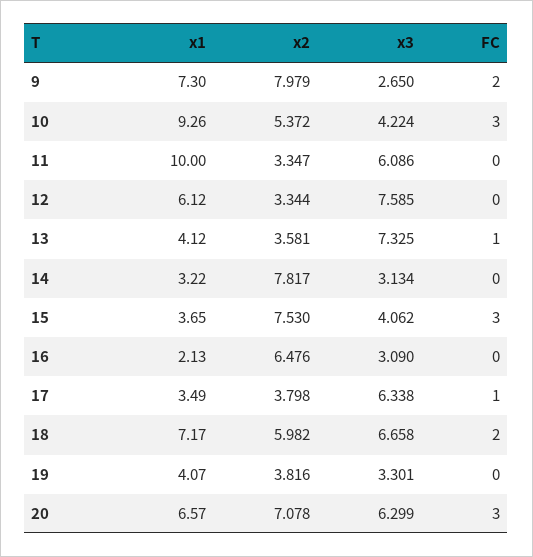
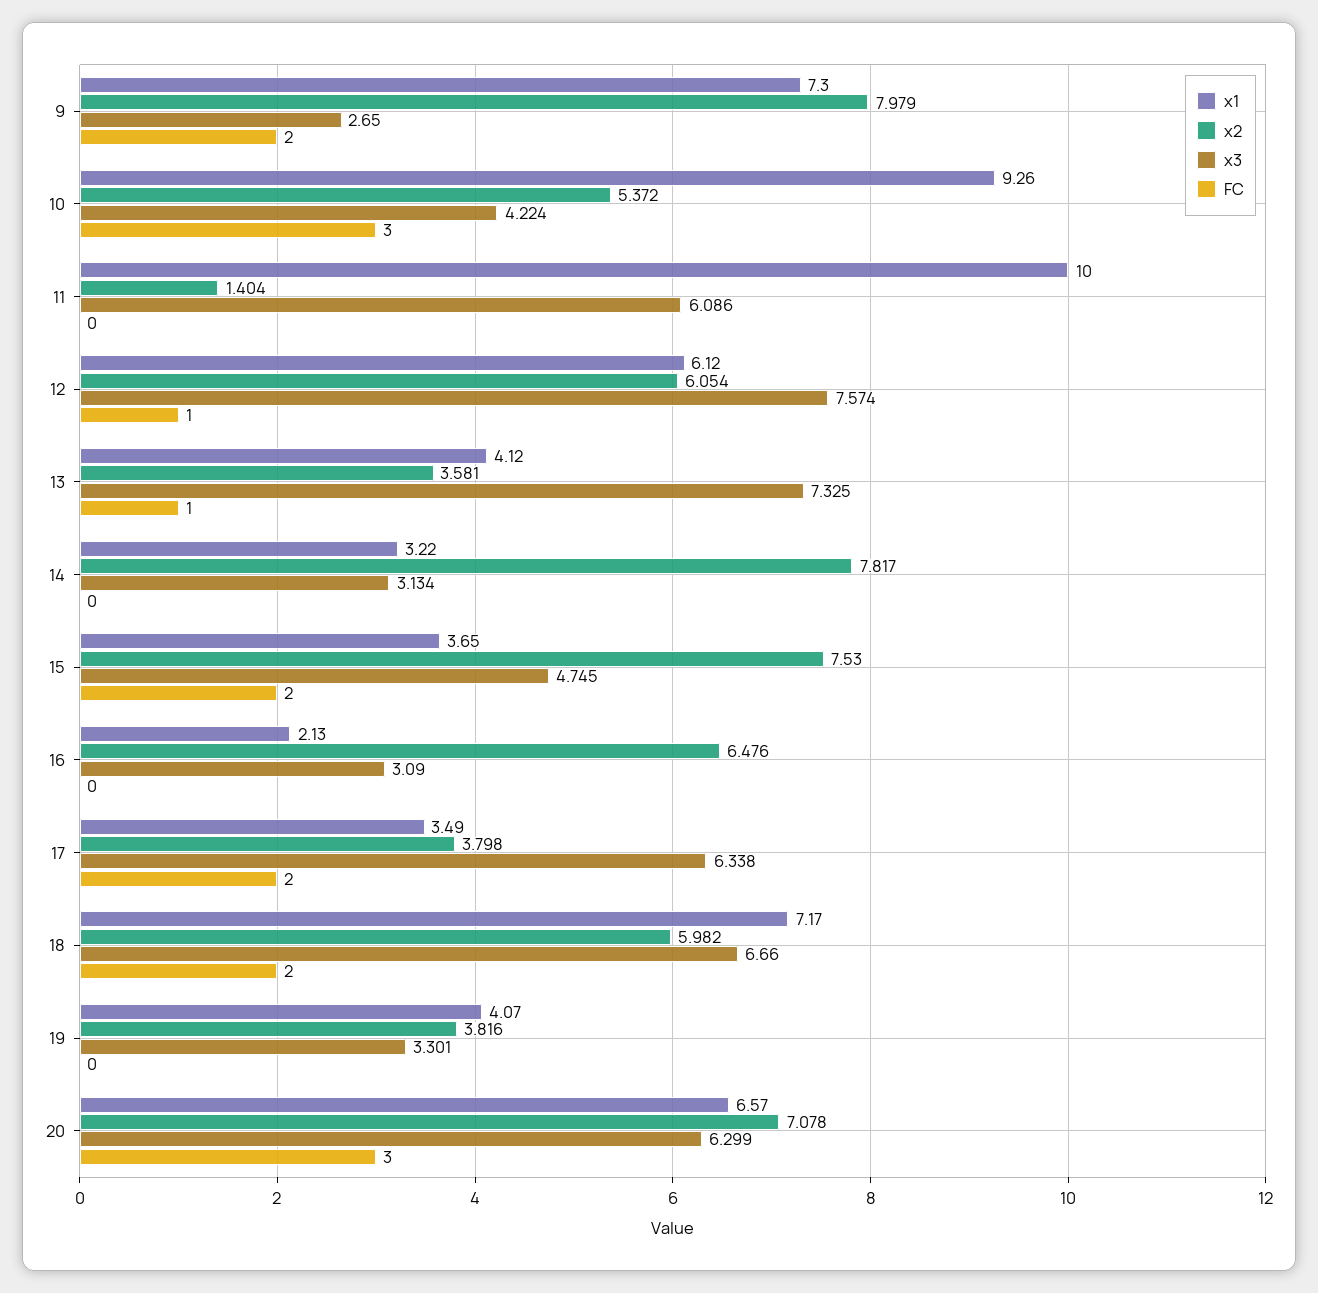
  {
    "x1": {
      "9": 7.3,
      "10": 9.26,
      "11": 10,
      "12": 6.12,
      "13": 4.12,
      "14": 3.22,
      "15": 3.65,
      "16": 2.13,
      "17": 3.49,
      "18": 7.17,
      "19": 4.07,
      "20": 6.57
    },
    "x2": {
      "9": 7.979,
      "10": 5.372,
-     "11": 3.347,
+     "11": 1.404,
-     "12": 3.344,
+     "12": 6.054,
      "13": 3.581,
      "14": 7.817,
      "15": 7.53,
      "16": 6.476,
      "17": 3.798,
      "18": 5.982,
      "19": 3.816,
      "20": 7.078
    },
    "x3": {
      "9": 2.65,
      "10": 4.224,
      "11": 6.086,
-     "12": 7.585,
+     "12": 7.574,
      "13": 7.325,
      "14": 3.134,
-     "15": 4.062,
+     "15": 4.745,
      "16": 3.09,
      "17": 6.338,
-     "18": 6.658,
+     "18": 6.66,
      "19": 3.301,
      "20": 6.299
    },
    "FC": {
      "9": 2,
      "10": 3,
      "11": 0,
-     "12": 0,
+     "12": 1,
      "13": 1,
      "14": 0,
-     "15": 3,
+     "15": 2,
      "16": 0,
-     "17": 1,
+     "17": 2,
      "18": 2,
      "19": 0,
      "20": 3
    }
  }

